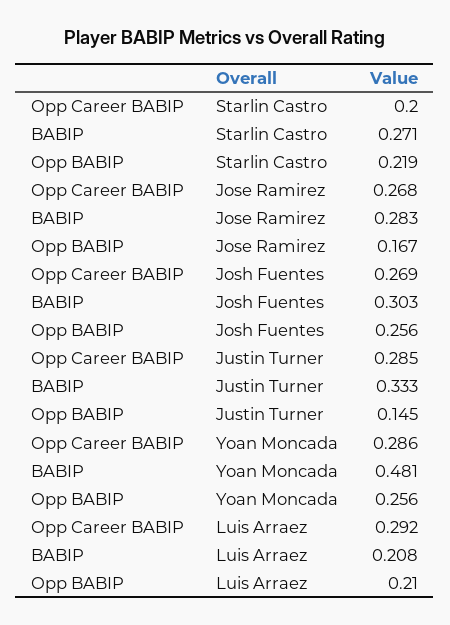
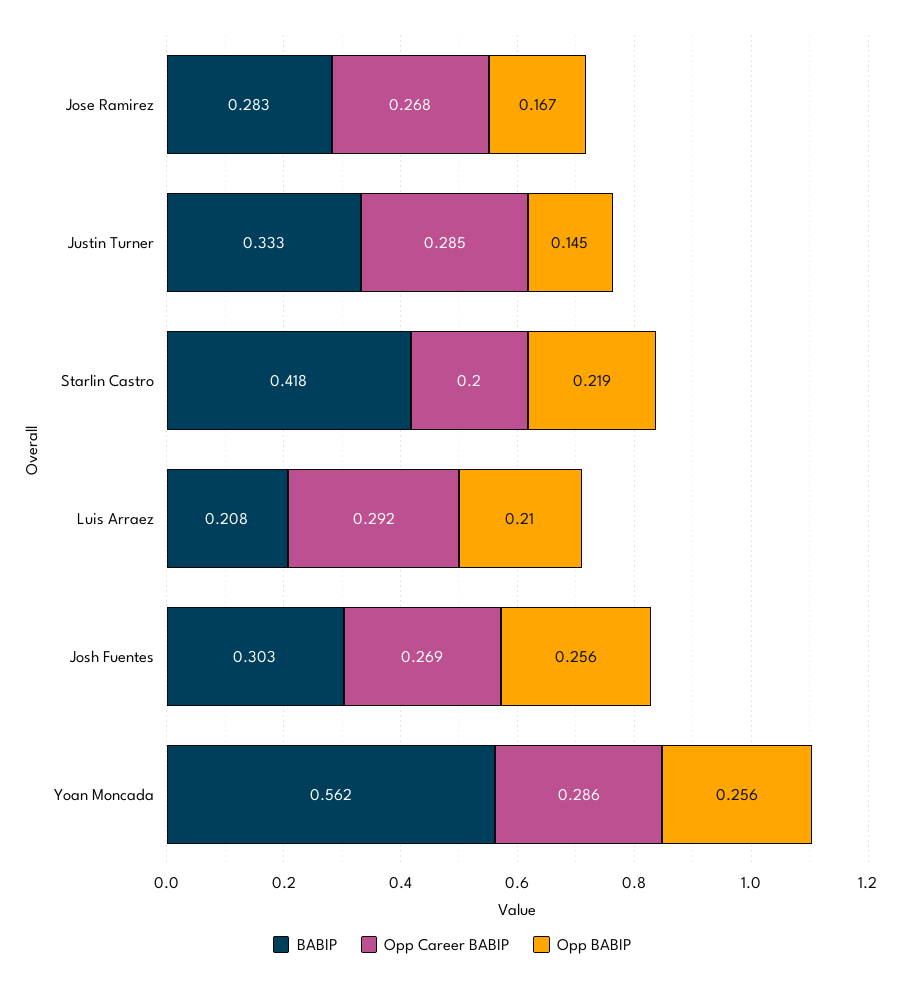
  {
    "Opp Career BABIP": {
      "Starlin Castro": 0.2,
      "Jose Ramirez": 0.268,
      "Josh Fuentes": 0.269,
      "Justin Turner": 0.285,
      "Yoan Moncada": 0.286,
      "Luis Arraez": 0.292
    },
    "BABIP": {
-     "Starlin Castro": 0.271,
+     "Starlin Castro": 0.418,
      "Jose Ramirez": 0.283,
      "Josh Fuentes": 0.303,
      "Justin Turner": 0.333,
-     "Yoan Moncada": 0.481,
+     "Yoan Moncada": 0.562,
      "Luis Arraez": 0.208
    },
    "Opp BABIP": {
      "Starlin Castro": 0.219,
      "Jose Ramirez": 0.167,
      "Josh Fuentes": 0.256,
      "Justin Turner": 0.145,
      "Yoan Moncada": 0.256,
      "Luis Arraez": 0.21
    }
  }

